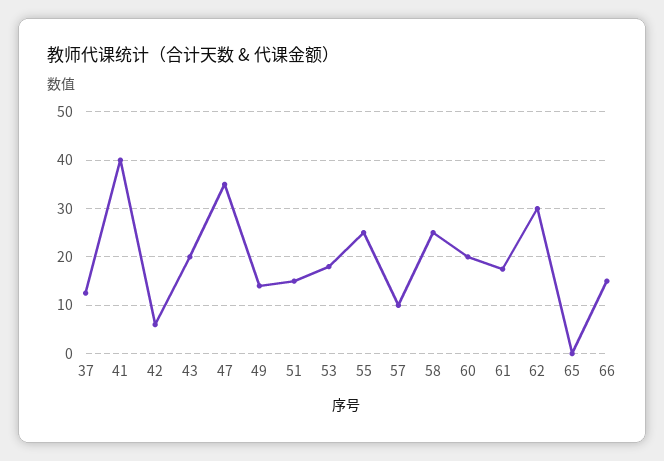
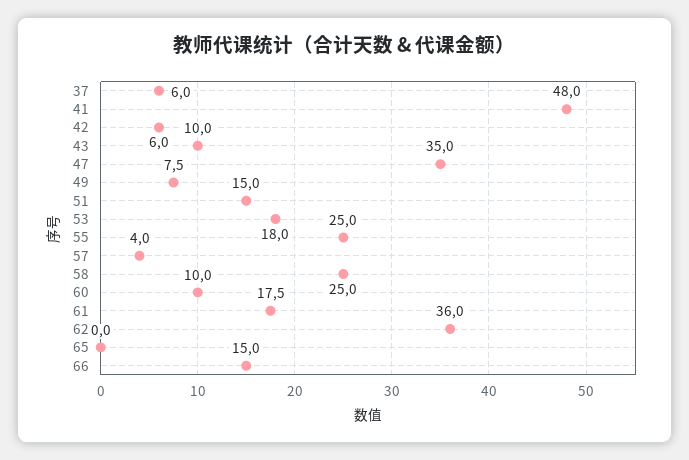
  {
-   "37": 12,
+   "37": 6,
-   "41": 40,
+   "41": 48,
    "42": 6,
-   "43": 20,
+   "43": 10,
    "47": 35,
-   "49": 14,
+   "49": 7.5,
    "51": 15,
    "53": 18,
    "55": 25,
-   "57": 10,
+   "57": 4,
    "58": 25,
-   "60": 20,
+   "60": 10,
    "61": 17.5,
-   "62": 30,
+   "62": 36,
    "65": 0,
    "66": 15
  }

